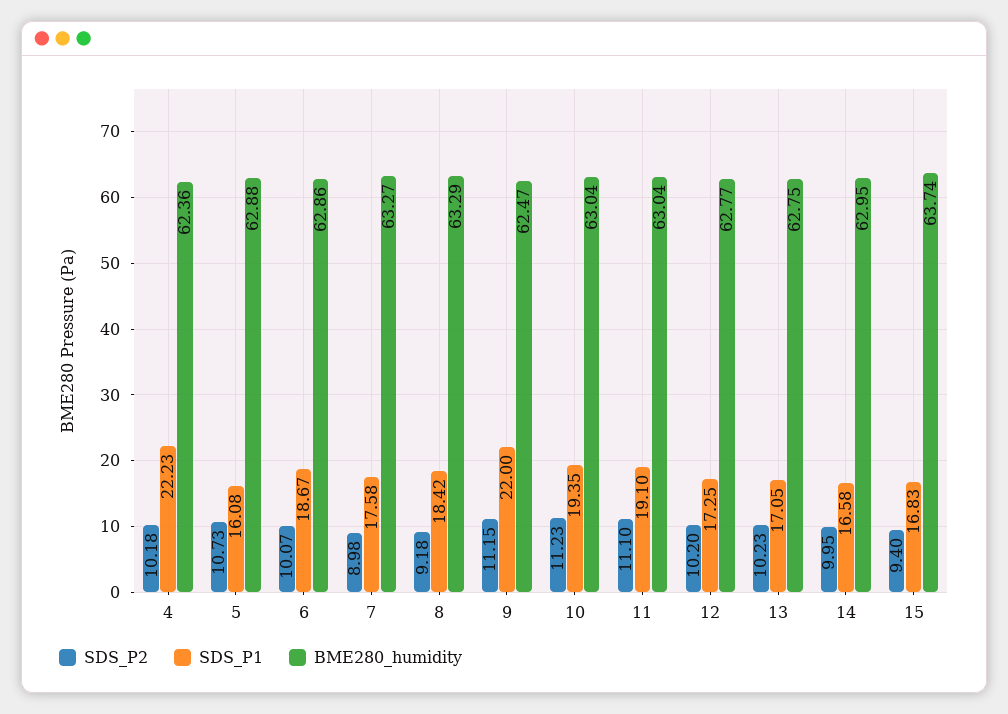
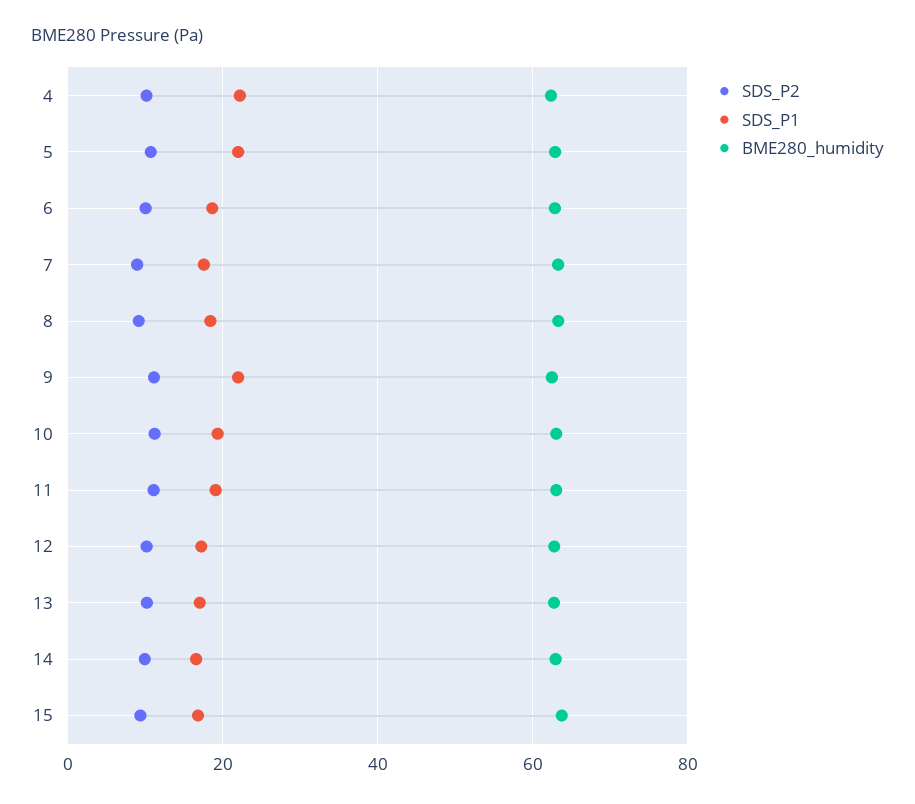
  {
    "SDS_P2": {
      "4": 10.18,
      "5": 10.73,
      "6": 10.07,
      "7": 8.98,
      "8": 9.18,
      "9": 11.15,
      "10": 11.23,
      "11": 11.1,
      "12": 10.2,
      "13": 10.23,
      "14": 9.95,
      "15": 9.4
    },
    "SDS_P1": {
      "4": 22.23,
-     "5": 16.08,
+     "5": 22,
      "6": 18.67,
      "7": 17.58,
      "8": 18.42,
      "9": 22,
      "10": 19.35,
      "11": 19.1,
      "12": 17.25,
      "13": 17.05,
      "14": 16.58,
      "15": 16.83
    },
    "BME280_humidity": {
      "4": 62.36,
      "5": 62.88,
      "6": 62.86,
      "7": 63.27,
      "8": 63.29,
      "9": 62.47,
      "10": 63.04,
      "11": 63.04,
      "12": 62.77,
      "13": 62.75,
      "14": 62.95,
      "15": 63.74
    }
  }

